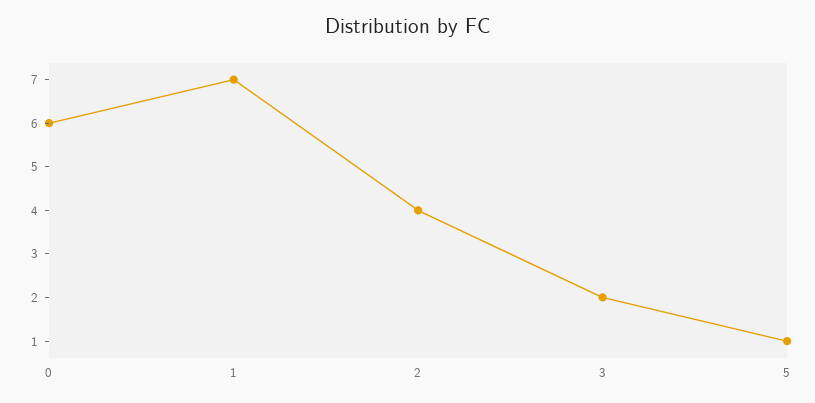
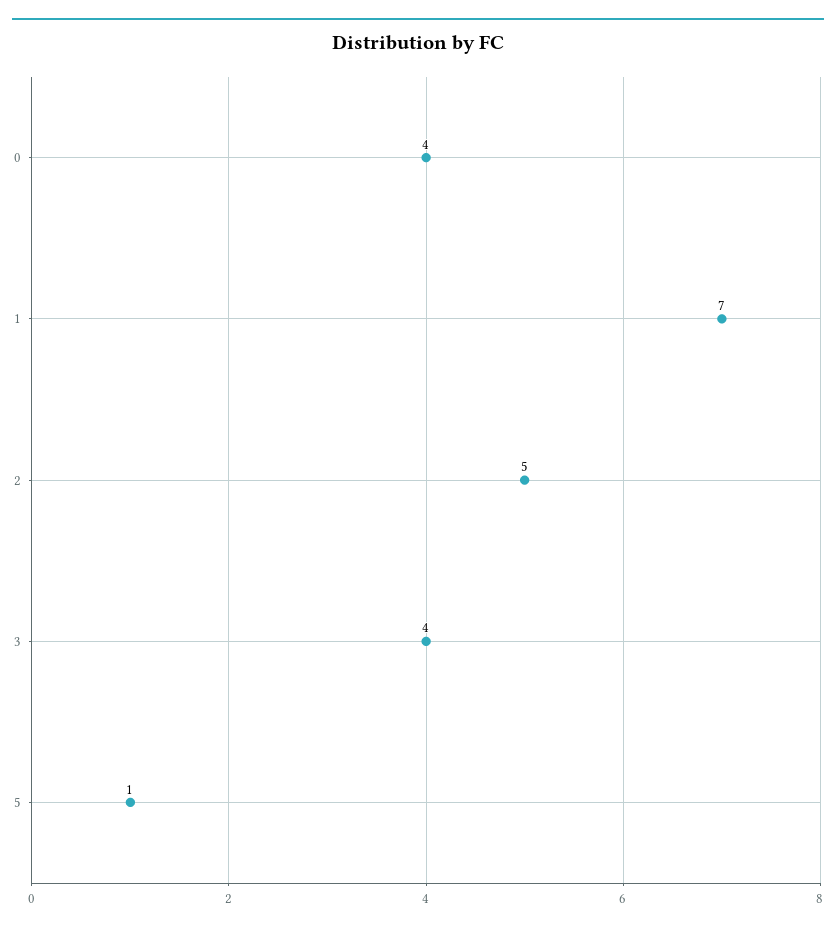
  {
-   "0": 6,
+   "0": 4,
    "1": 7,
-   "2": 4,
+   "2": 5,
-   "3": 2,
+   "3": 4,
    "5": 1
  }

